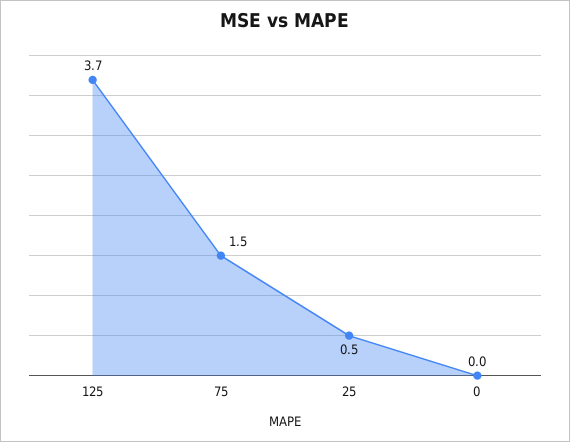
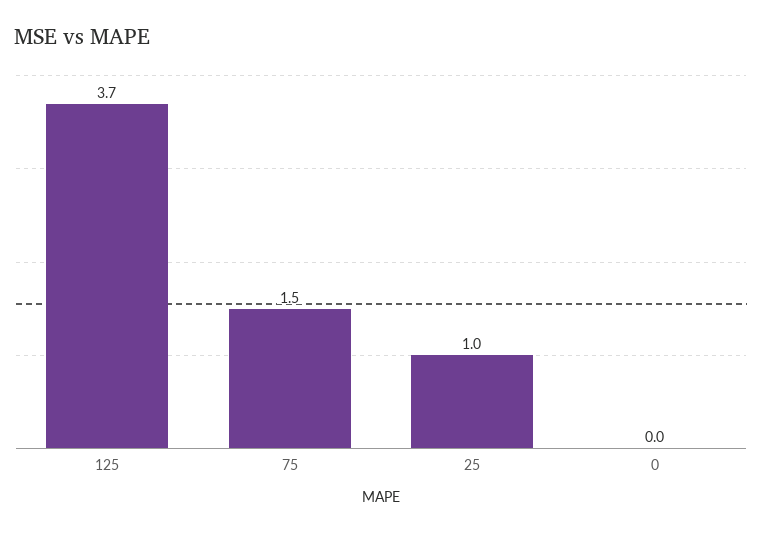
  {
    "125": 3.7,
    "75": 1.5,
-   "25": 0.5,
+   "25": 1,
    "0": 0
  }

